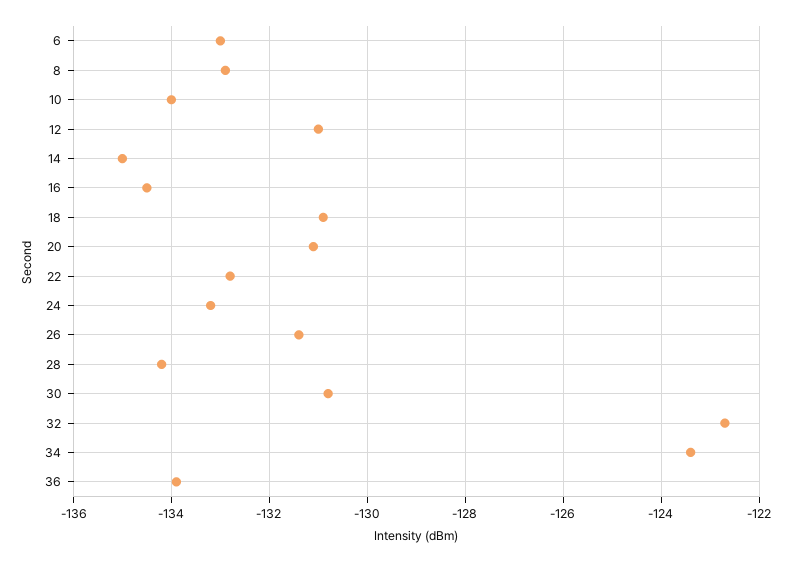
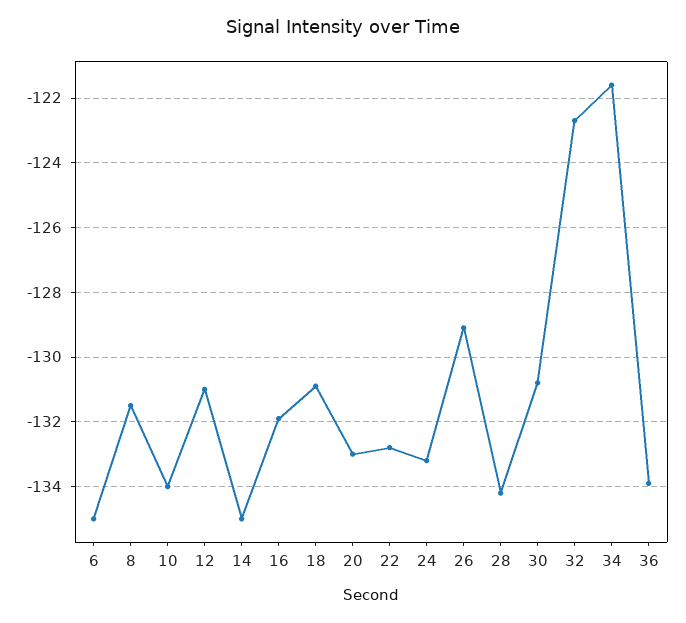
  {
-   "6": -133,
+   "6": -135,
-   "8": -133,
+   "8": -131.5,
    "10": -134,
    "12": -131,
    "14": -135,
-   "16": -134.5,
+   "16": -132,
    "18": -131,
-   "20": -131,
+   "20": -133,
    "22": -133,
    "24": -133,
-   "26": -131.5,
+   "26": -129,
    "28": -134,
    "30": -131,
    "32": -122.5,
-   "34": -123.5,
+   "34": -121.5,
    "36": -134
  }

